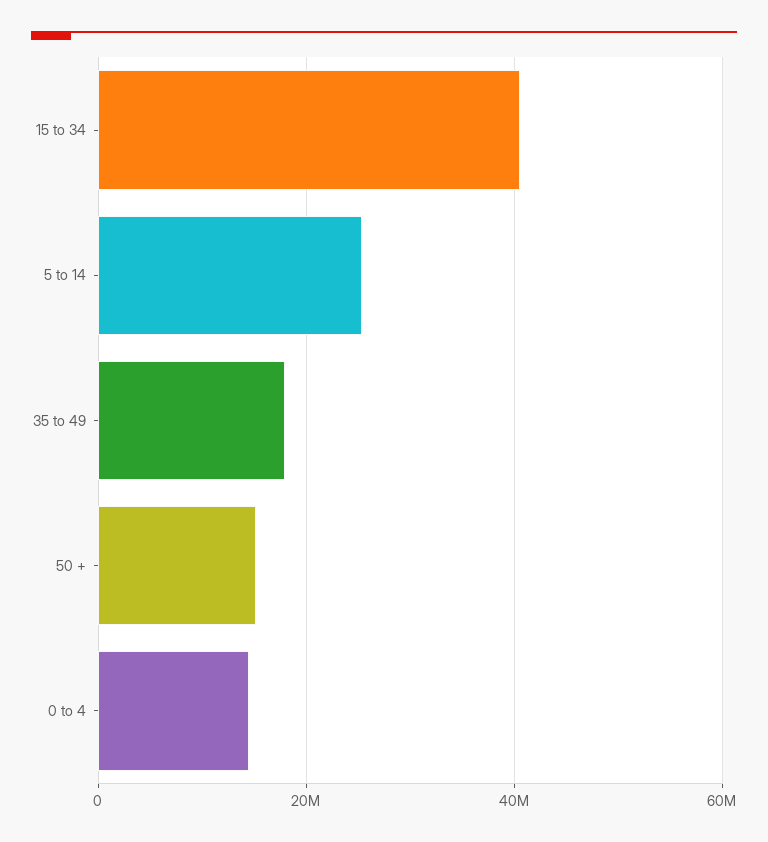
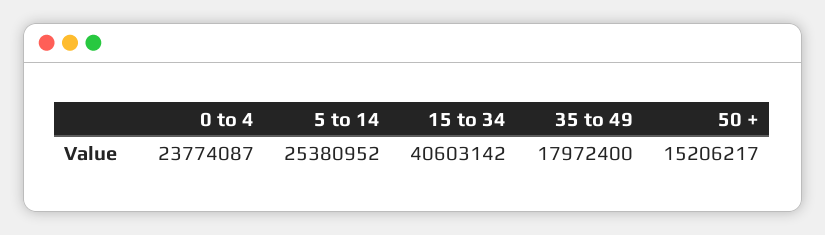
  {
    "15 to 34": 40603142,
    "5 to 14": 25380952,
    "35 to 49": 17972400,
    "50 +": 15206217,
-   "0 to 4": 14000000
+   "0 to 4": 23774087
  }

